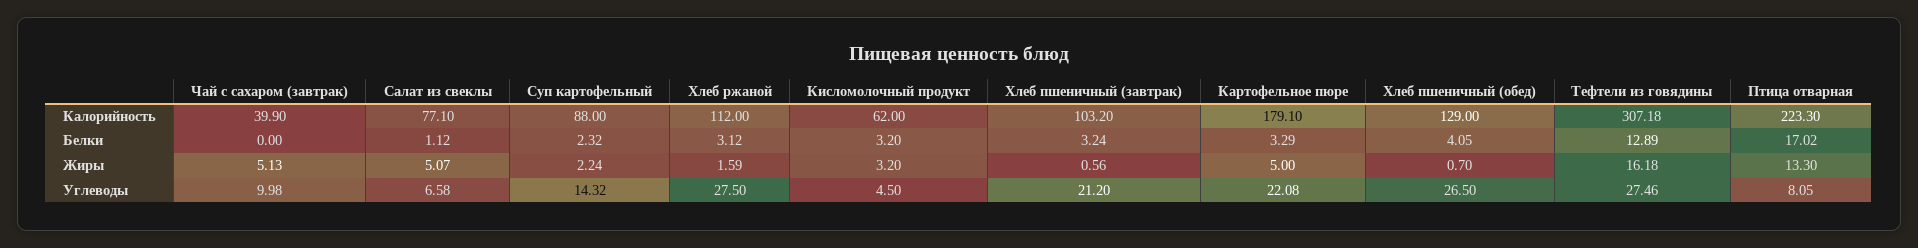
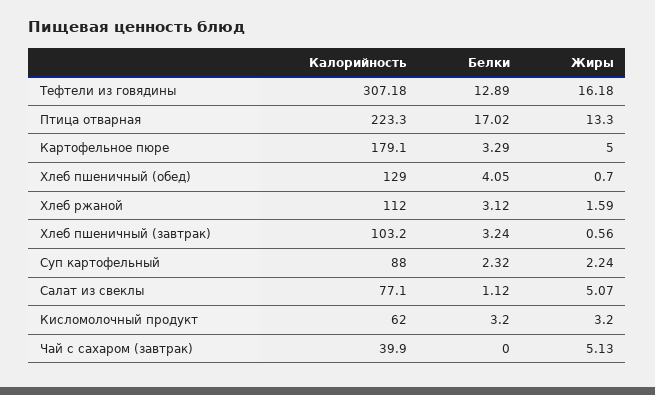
  {
    "Чай с сахаром (завтрак)": {
      "Калорийность": 39.9,
      "Белки": 0,
-     "Жиры": 5.13,
+     "Жиры": 5.13
-     "Углеводы": 9.98
    },
    "Салат из свеклы": {
      "Калорийность": 77.1,
      "Белки": 1.12,
-     "Жиры": 5.07,
+     "Жиры": 5.07
-     "Углеводы": 6.58
    },
    "Суп картофельный": {
      "Калорийность": 88,
      "Белки": 2.32,
-     "Жиры": 2.24,
+     "Жиры": 2.24
-     "Углеводы": 14.32
    },
    "Хлеб ржаной": {
      "Калорийность": 112,
      "Белки": 3.12,
-     "Жиры": 1.59,
+     "Жиры": 1.59
-     "Углеводы": 27.5
    },
    "Кисломолочный продукт": {
      "Калорийность": 62,
      "Белки": 3.2,
-     "Жиры": 3.2,
+     "Жиры": 3.2
-     "Углеводы": 4.5
    },
    "Хлеб пшеничный (завтрак)": {
      "Калорийность": 103.2,
      "Белки": 3.24,
-     "Жиры": 0.56,
+     "Жиры": 0.56
-     "Углеводы": 21.2
    },
    "Картофельное пюре": {
      "Калорийность": 179.1,
      "Белки": 3.29,
-     "Жиры": 5,
+     "Жиры": 5
-     "Углеводы": 22.08
    },
    "Хлеб пшеничный (обед)": {
      "Калорийность": 129,
      "Белки": 4.05,
-     "Жиры": 0.7,
+     "Жиры": 0.7
-     "Углеводы": 26.5
    },
    "Тефтели из говядины": {
      "Калорийность": 307.18,
      "Белки": 12.89,
-     "Жиры": 16.18,
+     "Жиры": 16.18
-     "Углеводы": 27.46
    },
    "Птица отварная": {
      "Калорийность": 223.3,
      "Белки": 17.02,
-     "Жиры": 13.3,
+     "Жиры": 13.3
-     "Углеводы": 8.05
    }
  }

